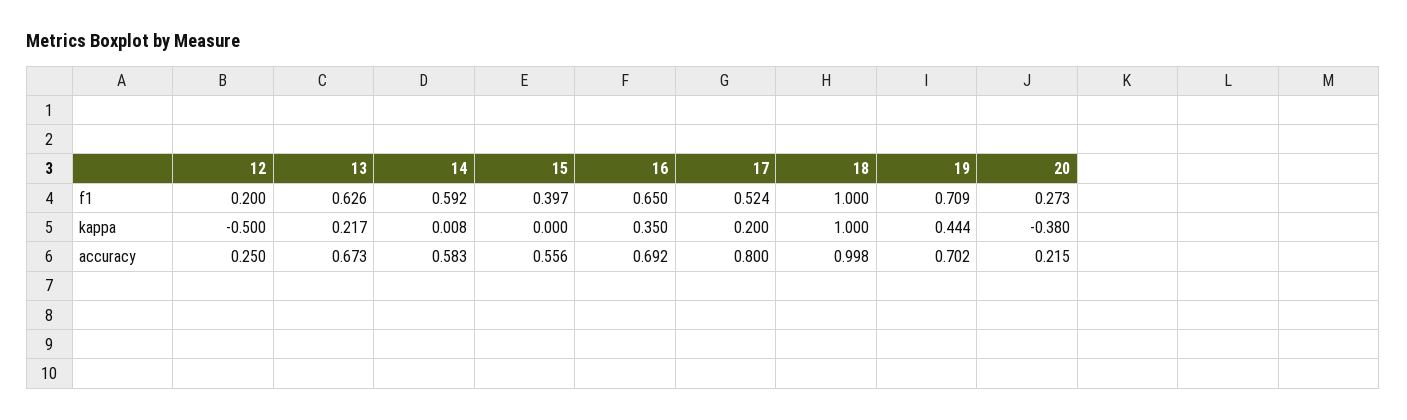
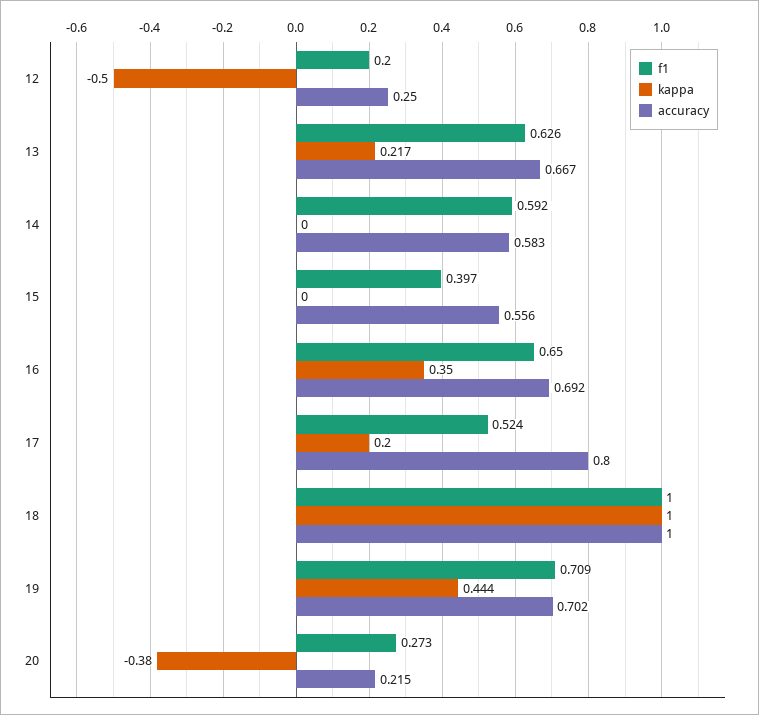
  {
    "f1": {
      "12": 0.2,
      "13": 0.626,
      "14": 0.592,
      "15": 0.397,
      "16": 0.65,
      "17": 0.524,
      "18": 1,
      "19": 0.709,
      "20": 0.273
    },
    "kappa": {
      "12": -0.5,
      "13": 0.217,
-     "14": 0.008,
+     "14": 0,
      "15": 0,
      "16": 0.35,
      "17": 0.2,
      "18": 1,
      "19": 0.444,
      "20": -0.38
    },
    "accuracy": {
      "12": 0.25,
-     "13": 0.673,
+     "13": 0.667,
      "14": 0.583,
      "15": 0.556,
      "16": 0.692,
      "17": 0.8,
-     "18": 0.998,
+     "18": 1,
      "19": 0.702,
      "20": 0.215
    }
  }

